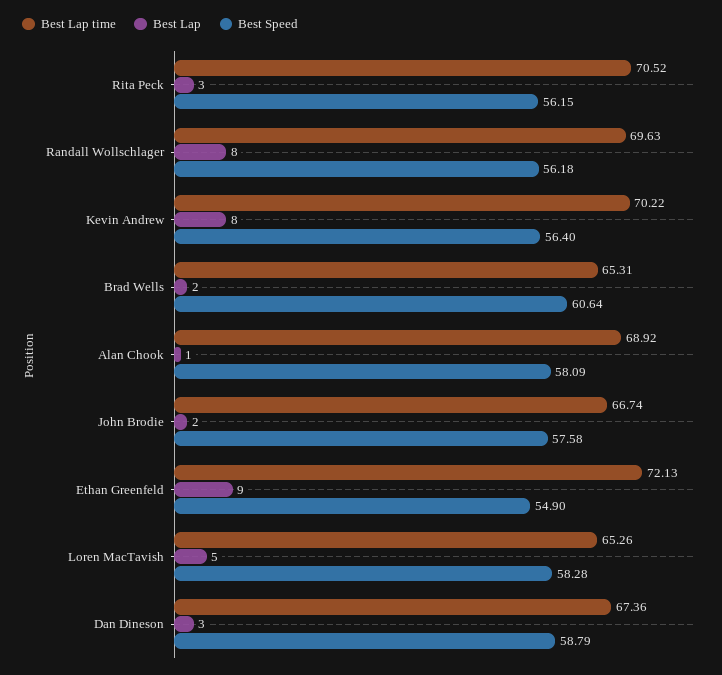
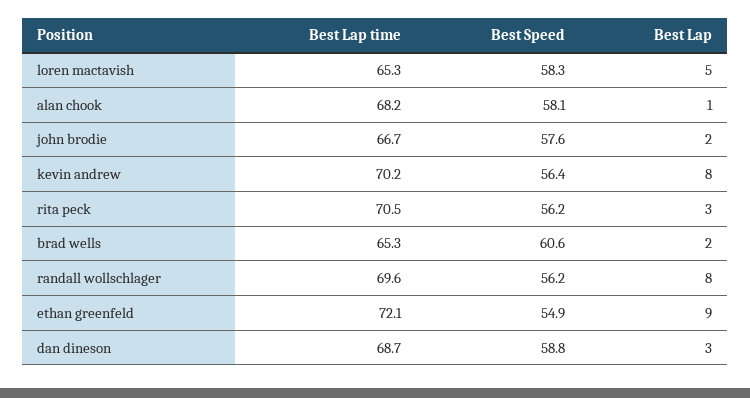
  {
    "Best Lap time": {
      "Rita Peck": 70.52,
      "Randall Wollschlager": 69.63,
      "Kevin Andrew": 70.22,
      "Brad Wells": 65.31,
-     "Alan Chook": 68.92,
+     "Alan Chook": 68.2,
      "John Brodie": 66.74,
      "Ethan Greenfeld": 72.13,
      "Loren MacTavish": 65.26,
-     "Dan Dineson": 67.36
+     "Dan Dineson": 68.7
    },
    "Best Lap": {
      "Rita Peck": 3,
      "Randall Wollschlager": 8,
      "Kevin Andrew": 8,
      "Brad Wells": 2,
      "Alan Chook": 1,
      "John Brodie": 2,
      "Ethan Greenfeld": 9,
      "Loren MacTavish": 5,
      "Dan Dineson": 3
    },
    "Best Speed": {
      "Rita Peck": 56.15,
      "Randall Wollschlager": 56.18,
      "Kevin Andrew": 56.4,
      "Brad Wells": 60.64,
      "Alan Chook": 58.09,
      "John Brodie": 57.58,
      "Ethan Greenfeld": 54.9,
      "Loren MacTavish": 58.28,
      "Dan Dineson": 58.79
    }
  }

